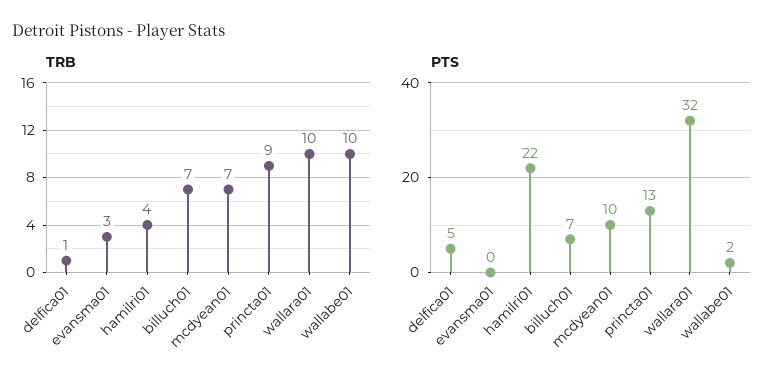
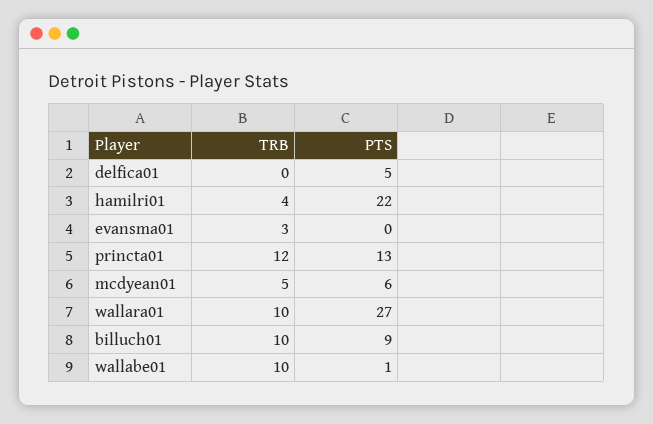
  {
    "TRB": {
-     "delfica01": 1,
+     "delfica01": 0,
      "evansma01": 3,
      "hamilri01": 4,
-     "billuch01": 7,
+     "billuch01": 10,
-     "mcdyean01": 7,
+     "mcdyean01": 5,
-     "princta01": 9,
+     "princta01": 12,
      "wallara01": 10,
      "wallabe01": 10
    },
    "PTS": {
      "delfica01": 5,
      "evansma01": 0,
      "hamilri01": 22,
-     "billuch01": 7,
+     "billuch01": 9,
-     "mcdyean01": 10,
+     "mcdyean01": 6,
      "princta01": 13,
-     "wallara01": 32,
+     "wallara01": 27,
-     "wallabe01": 2
+     "wallabe01": 1
    }
  }

